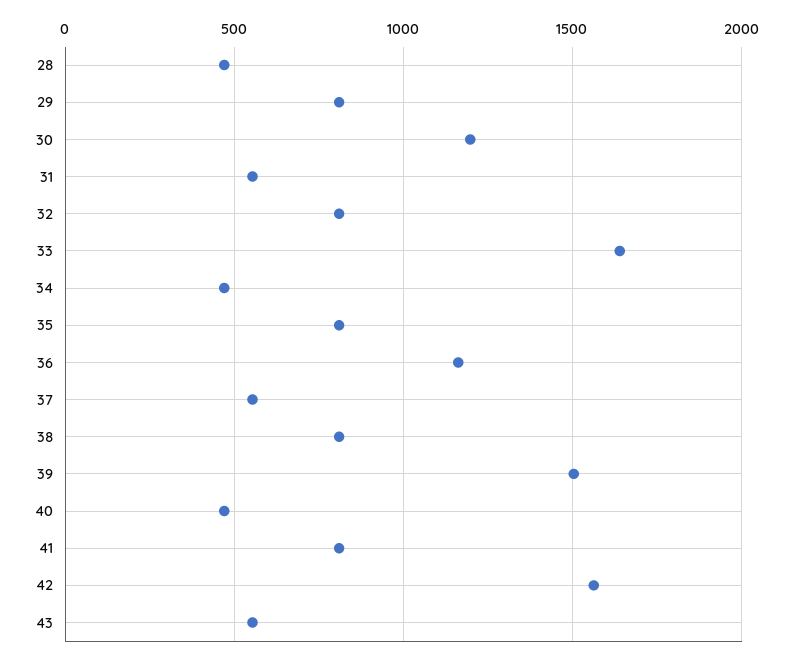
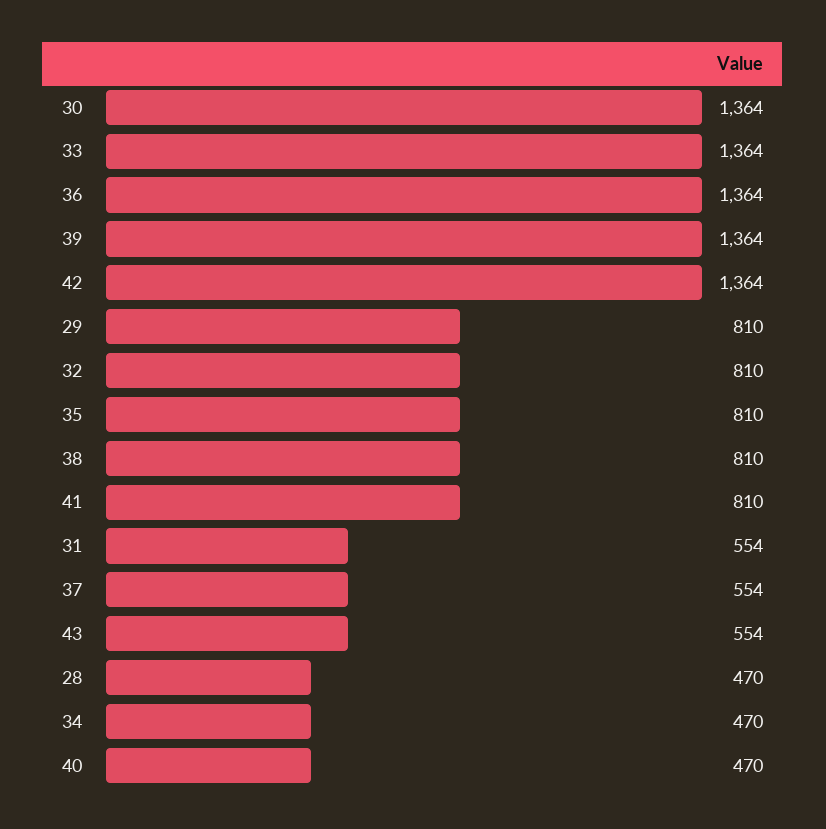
  {
    "28": 470,
    "29": 810,
-   "30": 1200,
+   "30": 1364,
    "31": 554,
    "32": 810,
-   "33": 1650,
+   "33": 1364,
    "34": 470,
    "35": 810,
-   "36": 1150,
+   "36": 1364,
    "37": 554,
    "38": 810,
-   "39": 1500,
+   "39": 1364,
    "40": 470,
    "41": 810,
-   "42": 1550,
+   "42": 1364,
    "43": 554
  }

